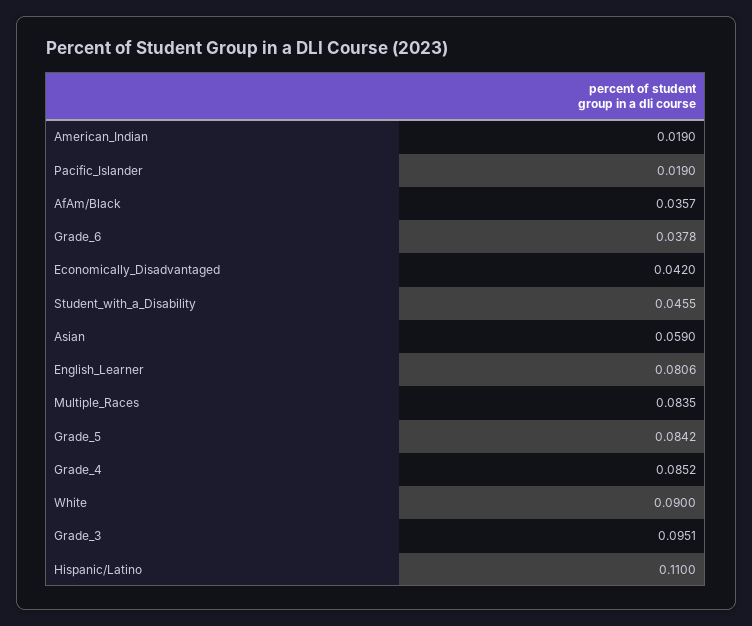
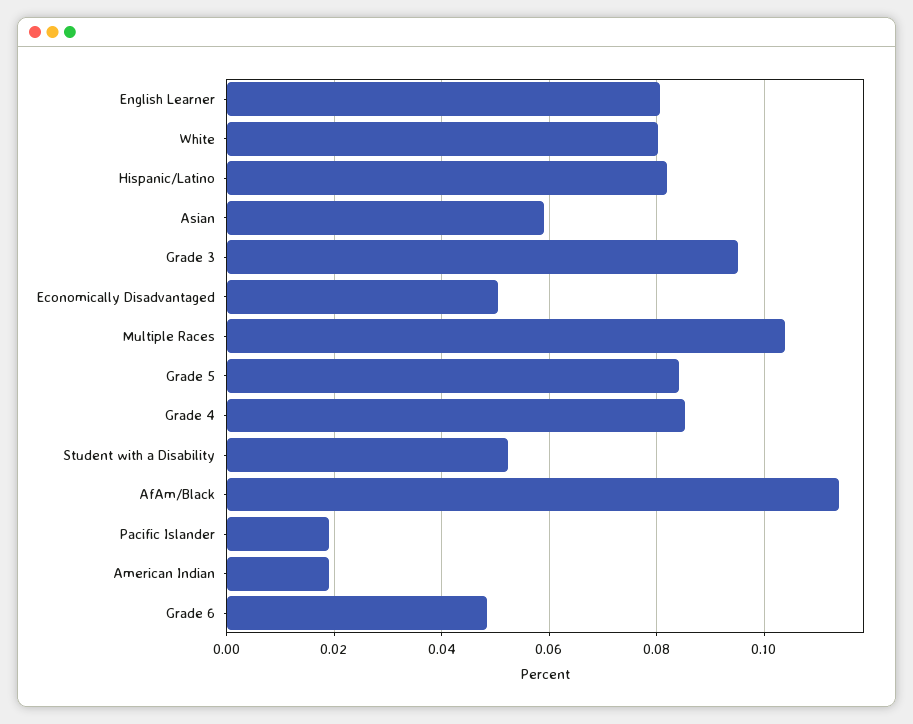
  {
    "American_Indian": 0.019,
    "Pacific_Islander": 0.019,
-   "AfAm/Black": 0.0357,
+   "AfAm/Black": 0.114,
-   "Grade_6": 0.0378,
+   "Grade_6": 0.048,
-   "Economically_Disadvantaged": 0.042,
+   "Economically_Disadvantaged": 0.05,
-   "Student_with_a_Disability": 0.0455,
+   "Student_with_a_Disability": 0.052,
    "Asian": 0.059,
    "English_Learner": 0.0806,
-   "Multiple_Races": 0.0835,
+   "Multiple_Races": 0.104,
    "Grade_5": 0.0842,
    "Grade_4": 0.0852,
-   "White": 0.09,
+   "White": 0.08,
    "Grade_3": 0.0951,
-   "Hispanic/Latino": 0.11
+   "Hispanic/Latino": 0.082
  }

